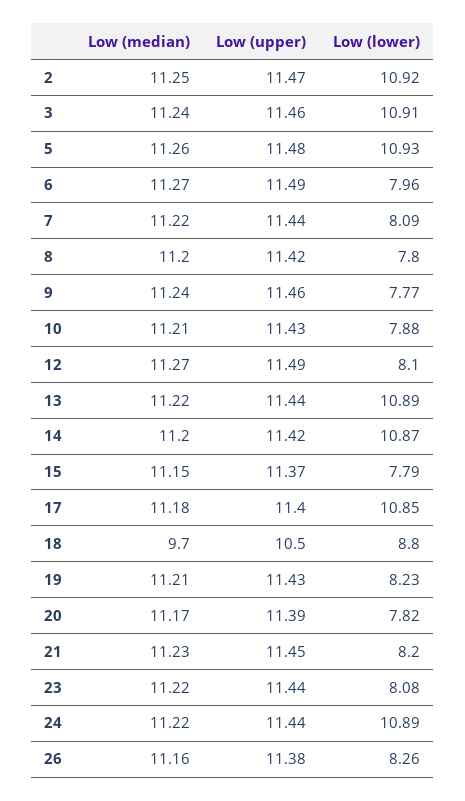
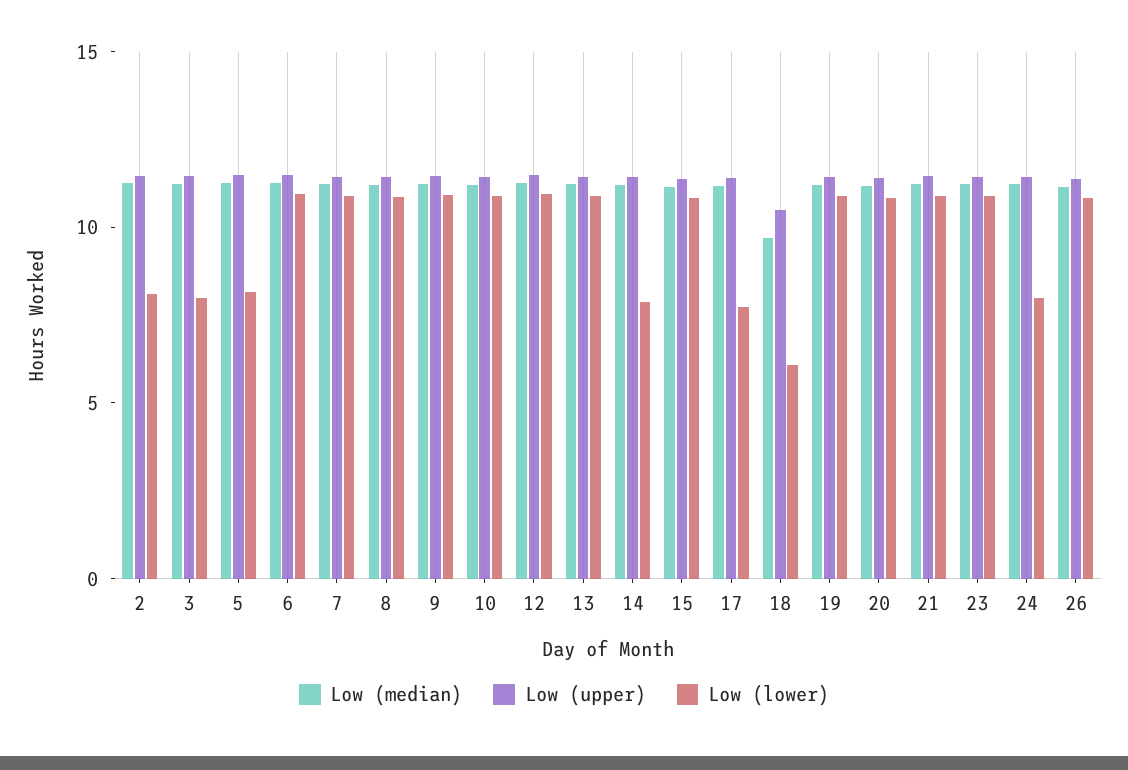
  {
    "Low (median)": {
      "2": 11.25,
      "3": 11.24,
      "5": 11.26,
      "6": 11.27,
      "7": 11.22,
      "8": 11.2,
      "9": 11.24,
      "10": 11.21,
      "12": 11.27,
      "13": 11.22,
      "14": 11.2,
      "15": 11.15,
      "17": 11.18,
      "18": 9.7,
      "19": 11.21,
      "20": 11.17,
      "21": 11.23,
      "23": 11.22,
      "24": 11.22,
      "26": 11.16
    },
    "Low (upper)": {
      "2": 11.47,
      "3": 11.46,
      "5": 11.48,
      "6": 11.49,
      "7": 11.44,
      "8": 11.42,
      "9": 11.46,
      "10": 11.43,
      "12": 11.49,
      "13": 11.44,
      "14": 11.42,
      "15": 11.37,
      "17": 11.4,
      "18": 10.5,
      "19": 11.43,
      "20": 11.39,
      "21": 11.45,
      "23": 11.44,
      "24": 11.44,
      "26": 11.38
    },
    "Low (lower)": {
-     "2": 10.92,
+     "2": 8,
-     "3": 10.91,
+     "3": 8,
-     "5": 10.93,
+     "5": 8,
-     "6": 7.96,
+     "6": 11,
-     "7": 8.09,
+     "7": 11,
-     "8": 7.8,
+     "8": 11,
-     "9": 7.77,
+     "9": 11,
-     "10": 7.88,
+     "10": 11,
-     "12": 8.1,
+     "12": 11,
      "13": 10.89,
-     "14": 10.87,
+     "14": 8,
-     "15": 7.79,
+     "15": 11,
-     "17": 10.85,
+     "17": 8,
-     "18": 8.8,
+     "18": 6,
-     "19": 8.23,
+     "19": 11,
-     "20": 7.82,
+     "20": 11,
-     "21": 8.2,
+     "21": 11,
-     "23": 8.08,
+     "23": 11,
-     "24": 10.89,
+     "24": 8,
-     "26": 8.26
+     "26": 11
    }
  }

